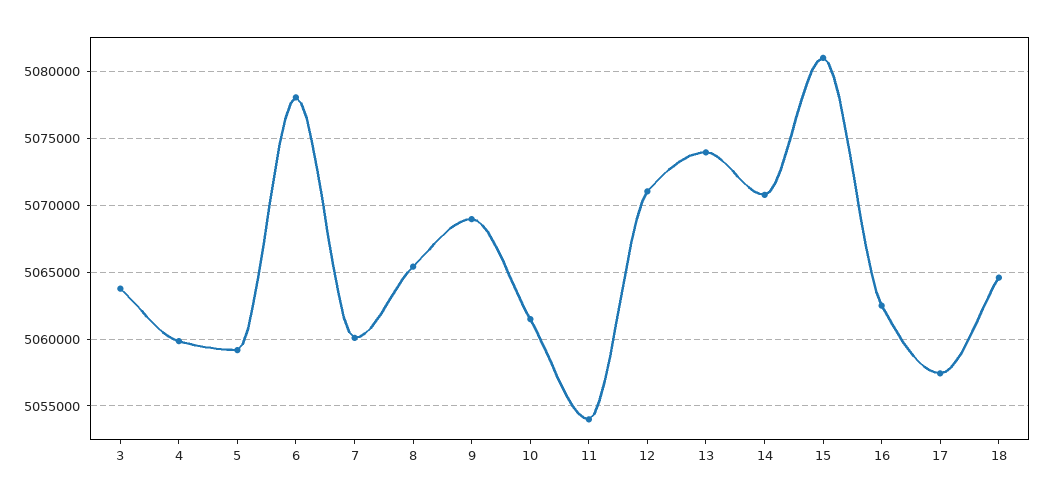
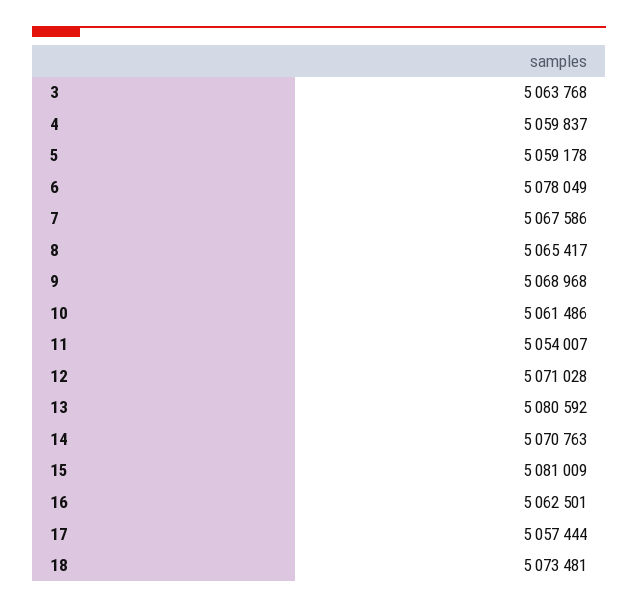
  {
    "3": 5063768,
    "4": 5059837,
    "5": 5059178,
    "6": 5078049,
-   "7": 5060000,
+   "7": 5067586,
    "8": 5065417,
    "9": 5068968,
    "10": 5061486,
    "11": 5054007,
    "12": 5071028,
-   "13": 5074000,
+   "13": 5080592,
    "14": 5070763,
    "15": 5081009,
    "16": 5062501,
    "17": 5057444,
-   "18": 5064500
+   "18": 5073481
  }

